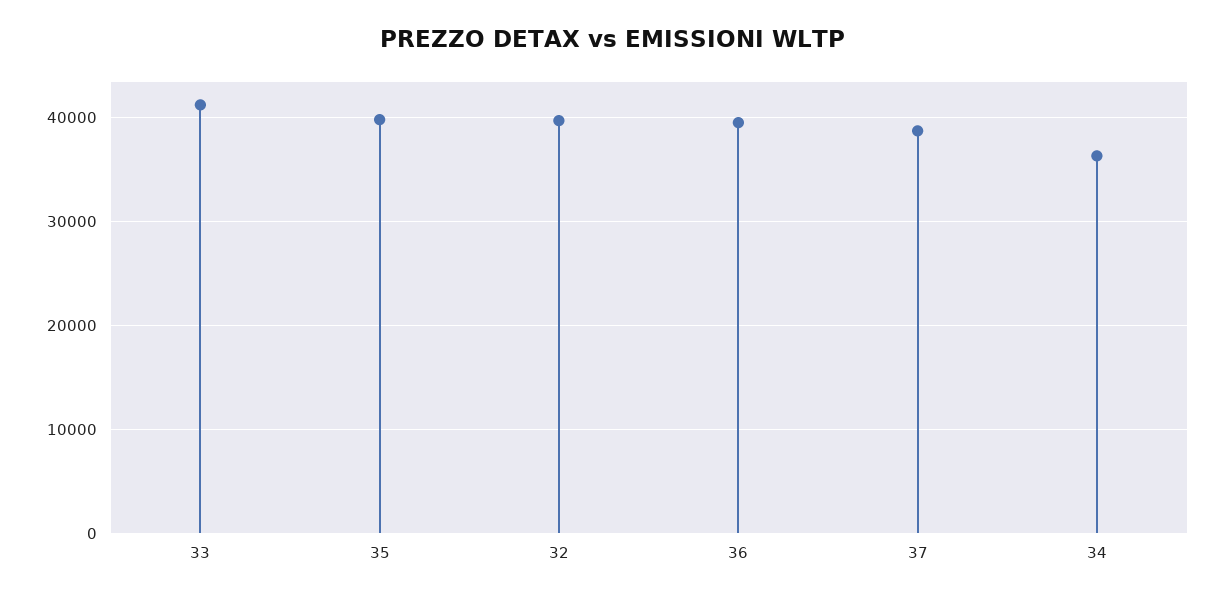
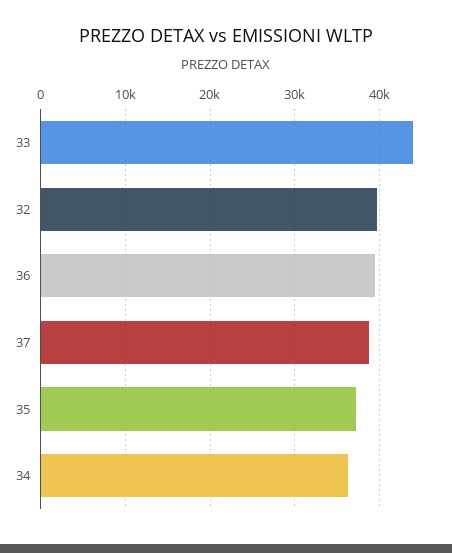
  {
-   "33": 41000,
+   "33": 44000,
-   "35": 40000,
+   "35": 37000,
    "32": 40000,
    "36": 40000,
    "37": 39000,
    "34": 36000
  }

